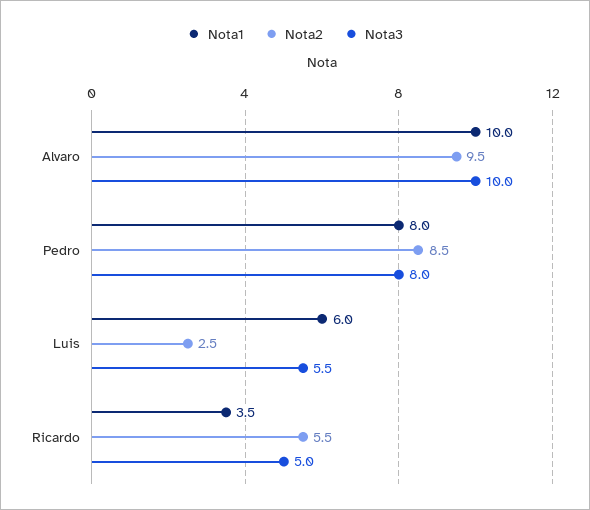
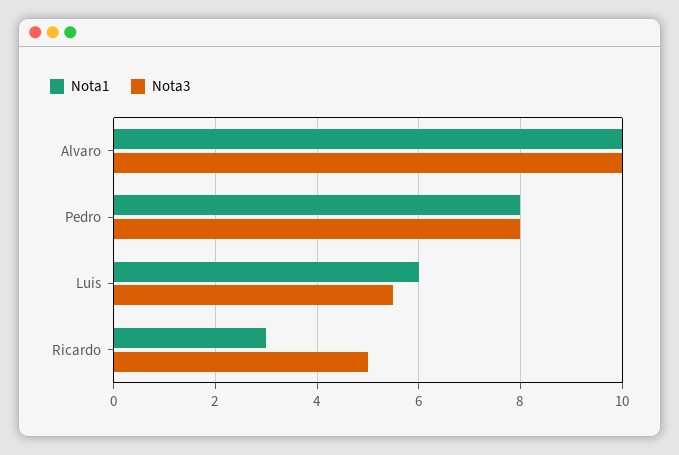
  {
    "Nota1": {
      "Alvaro": 10,
      "Pedro": 8,
      "Luis": 6,
-     "Ricardo": 3.5
+     "Ricardo": 3
    },
-   "Nota2": {
-     "Alvaro": 9.5,
-     "Pedro": 8.5,
-     "Luis": 2.5,
-     "Ricardo": 5.5
-   },
    "Nota3": {
      "Alvaro": 10,
      "Pedro": 8,
      "Luis": 5.5,
      "Ricardo": 5
    }
  }

